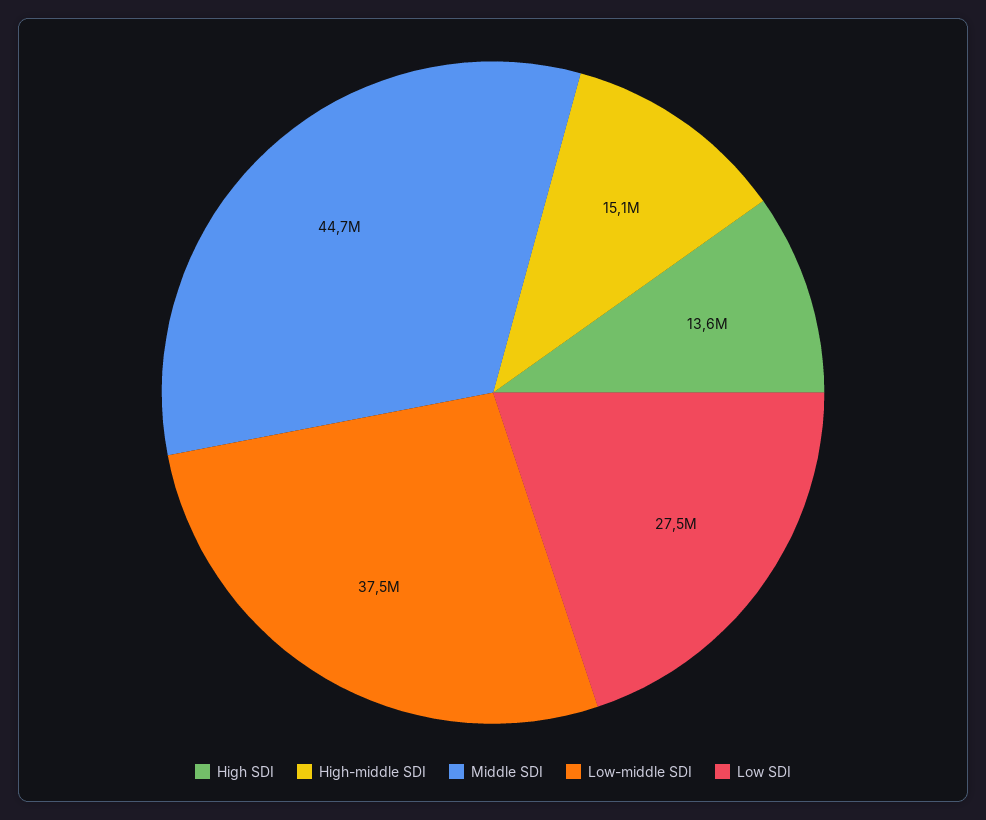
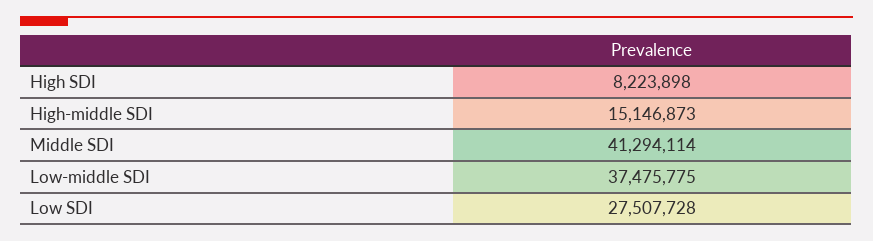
  {
-   "High SDI": 13600000,
+   "High SDI": 8223898,
    "High-middle SDI": 15146873,
-   "Middle SDI": 44700000,
+   "Middle SDI": 41294114,
    "Low-middle SDI": 37475775,
    "Low SDI": 27507728
  }

